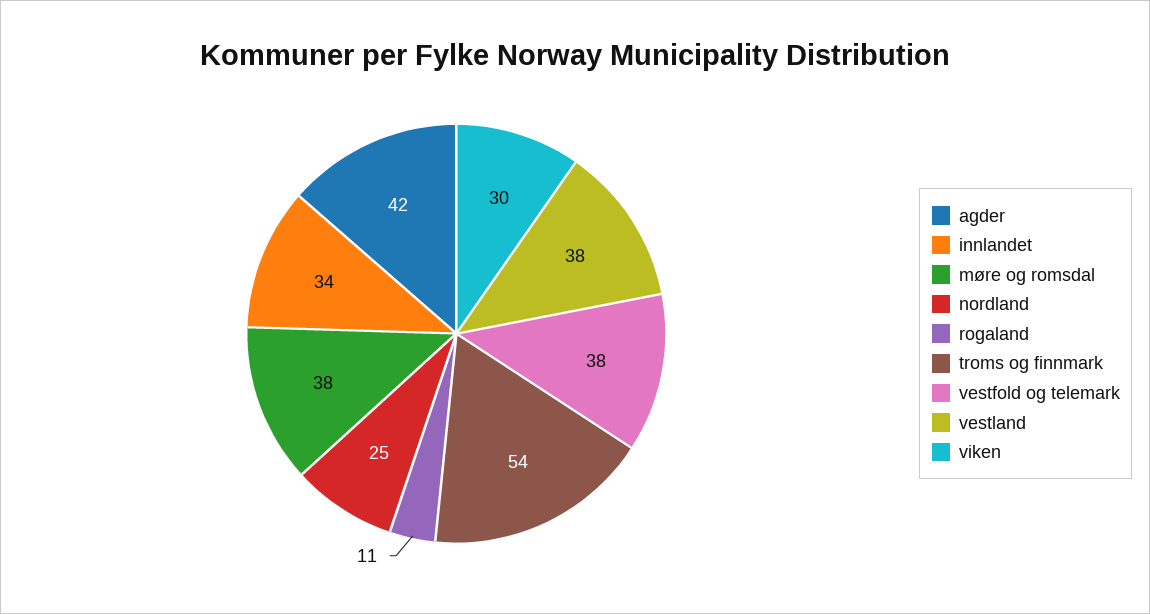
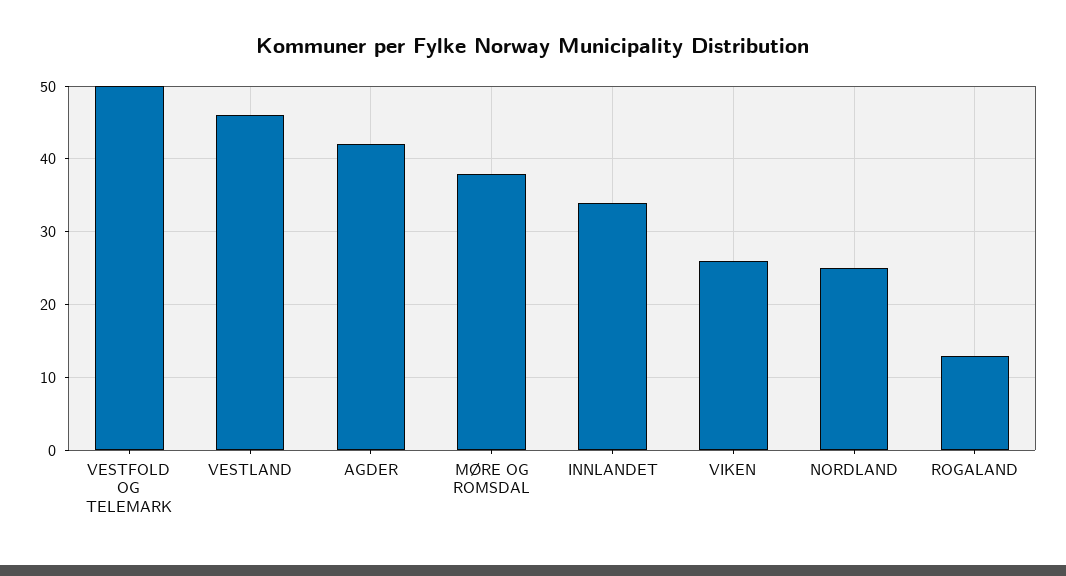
  {
    "agder": 42,
    "innlandet": 34,
    "møre og romsdal": 38,
    "nordland": 25,
-   "rogaland": 11,
+   "rogaland": 13,
-   "troms og finnmark": 54,
-   "vestfold og telemark": 38,
+   "vestfold og telemark": 50,
-   "vestland": 38,
+   "vestland": 46,
-   "viken": 30
+   "viken": 26
  }

